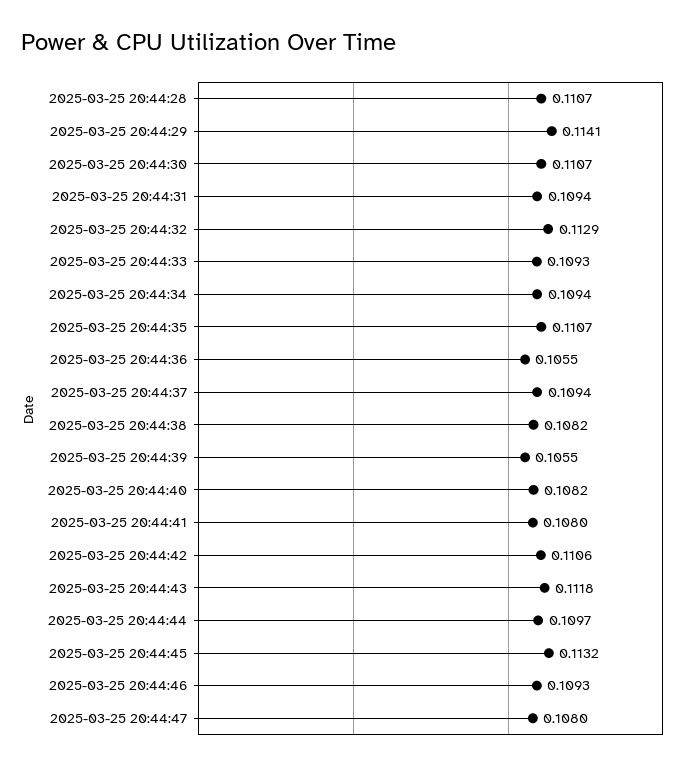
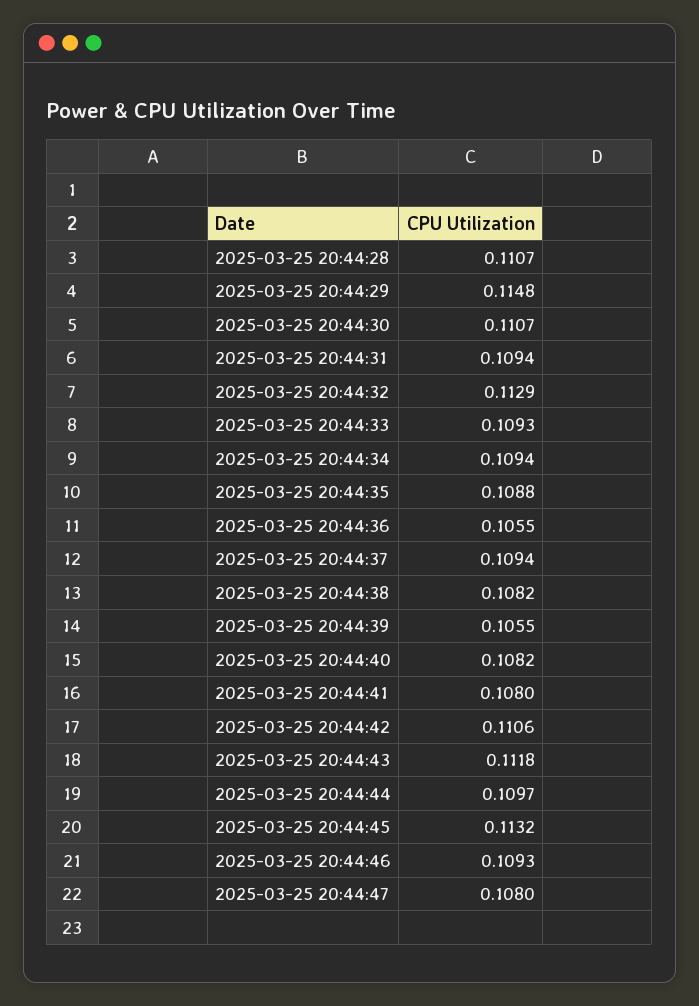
  {
    "2025-03-25 20:44:28": 0.1107,
-   "2025-03-25 20:44:29": 0.1141,
+   "2025-03-25 20:44:29": 0.1148,
    "2025-03-25 20:44:30": 0.1107,
    "2025-03-25 20:44:31": 0.1094,
    "2025-03-25 20:44:32": 0.1129,
    "2025-03-25 20:44:33": 0.1093,
    "2025-03-25 20:44:34": 0.1094,
-   "2025-03-25 20:44:35": 0.1107,
+   "2025-03-25 20:44:35": 0.1088,
    "2025-03-25 20:44:36": 0.1055,
    "2025-03-25 20:44:37": 0.1094,
    "2025-03-25 20:44:38": 0.1082,
    "2025-03-25 20:44:39": 0.1055,
    "2025-03-25 20:44:40": 0.1082,
    "2025-03-25 20:44:41": 0.108,
    "2025-03-25 20:44:42": 0.1106,
    "2025-03-25 20:44:43": 0.1118,
    "2025-03-25 20:44:44": 0.1097,
    "2025-03-25 20:44:45": 0.1132,
    "2025-03-25 20:44:46": 0.1093,
    "2025-03-25 20:44:47": 0.108
  }

